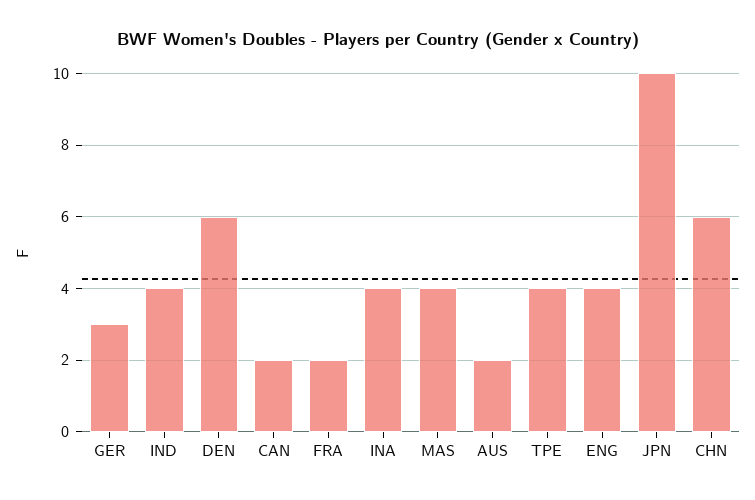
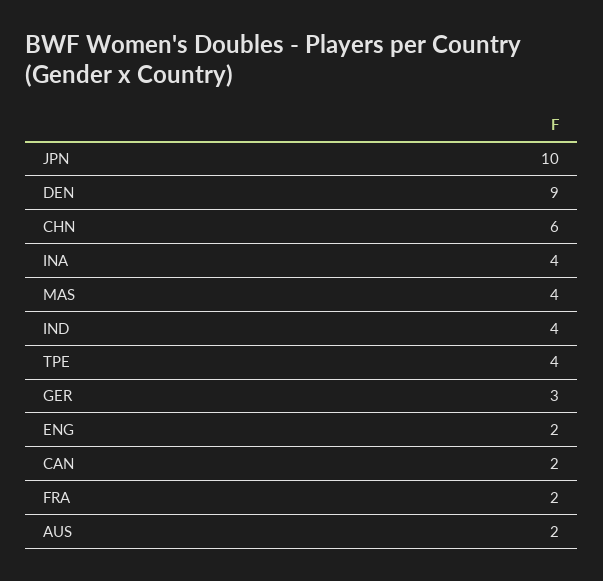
  {
    "GER": 3,
    "IND": 4,
-   "DEN": 6,
+   "DEN": 9,
    "CAN": 2,
    "FRA": 2,
    "INA": 4,
    "MAS": 4,
    "AUS": 2,
    "TPE": 4,
-   "ENG": 4,
+   "ENG": 2,
    "JPN": 10,
    "CHN": 6
  }

